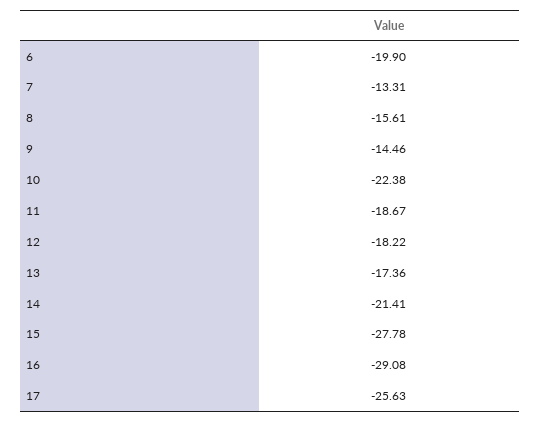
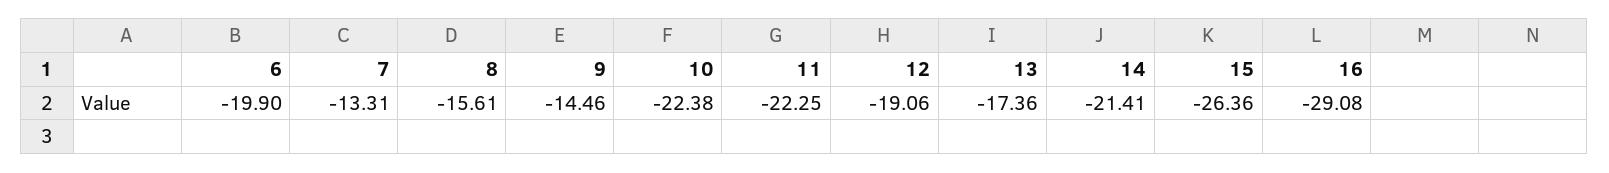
  {
    "6": -19.9,
    "7": -13.31,
    "8": -15.61,
    "9": -14.46,
    "10": -22.38,
-   "11": -18.67,
+   "11": -22.25,
-   "12": -18.22,
+   "12": -19.06,
    "13": -17.36,
    "14": -21.41,
-   "15": -27.78,
+   "15": -26.36,
-   "16": -29.08,
+   "16": -29.08
-   "17": -25.63
  }

